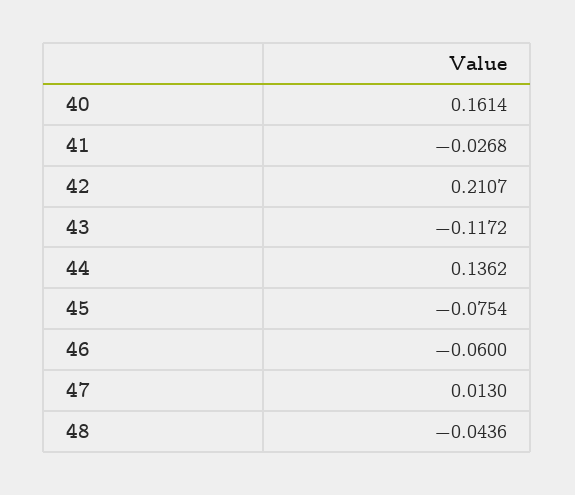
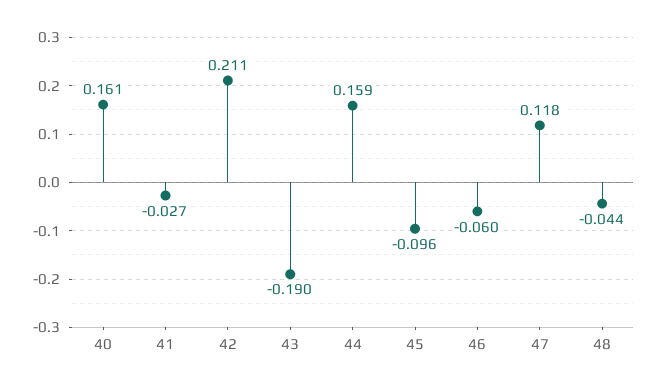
  {
    "40": 0.1614,
    "41": -0.0268,
    "42": 0.2107,
-   "43": -0.1172,
+   "43": -0.19,
-   "44": 0.1362,
+   "44": 0.159,
-   "45": -0.0754,
+   "45": -0.096,
    "46": -0.06,
-   "47": 0.013,
+   "47": 0.118,
    "48": -0.0436
  }

